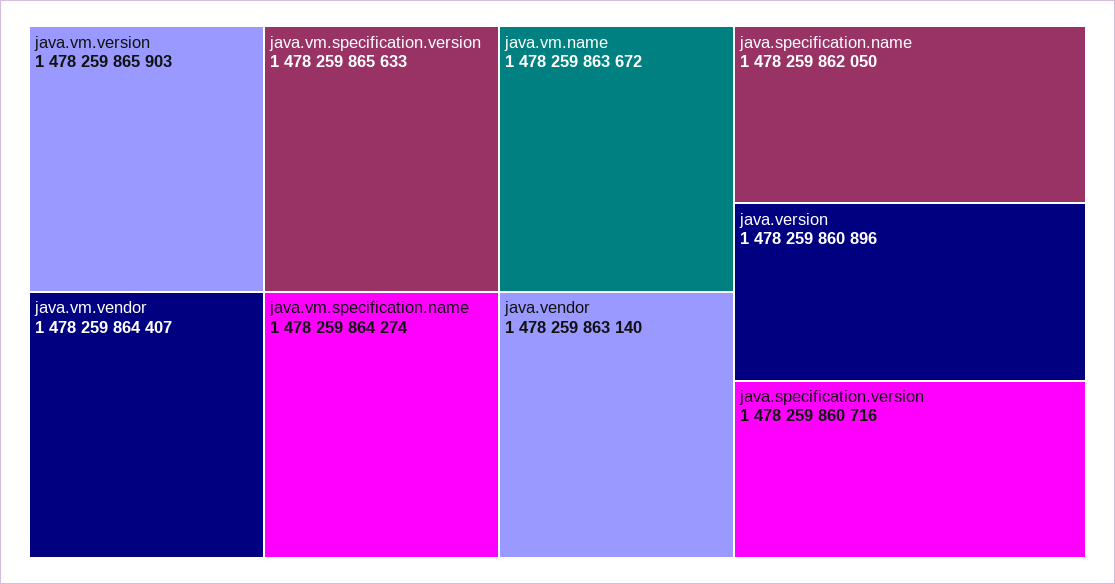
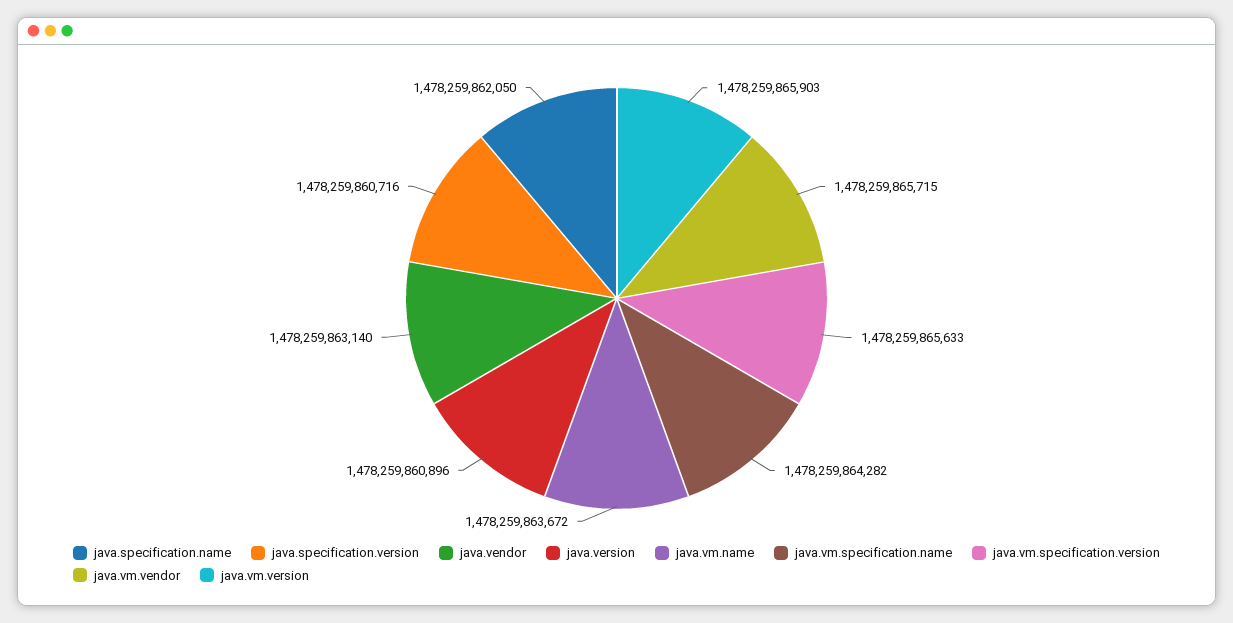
  {
    "java.vm.version": 1478259865903,
    "java.vm.specification.version": 1478259865633,
-   "java.vm.vendor": 1478259864407,
+   "java.vm.vendor": 1478259865715,
-   "java.vm.specification.name": 1478259864274,
+   "java.vm.specification.name": 1478259864282,
    "java.vm.name": 1478259863672,
    "java.vendor": 1478259863140,
    "java.specification.name": 1478259862050,
    "java.version": 1478259860896,
    "java.specification.version": 1478259860716
  }

